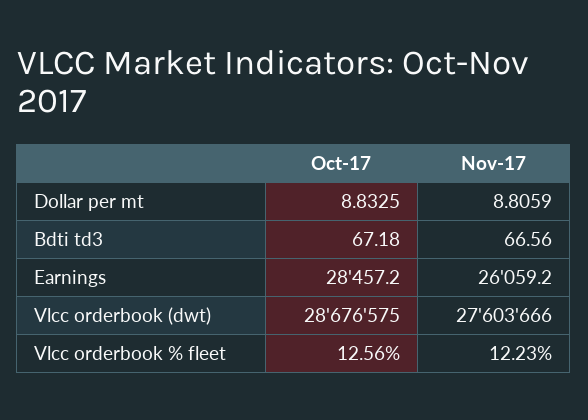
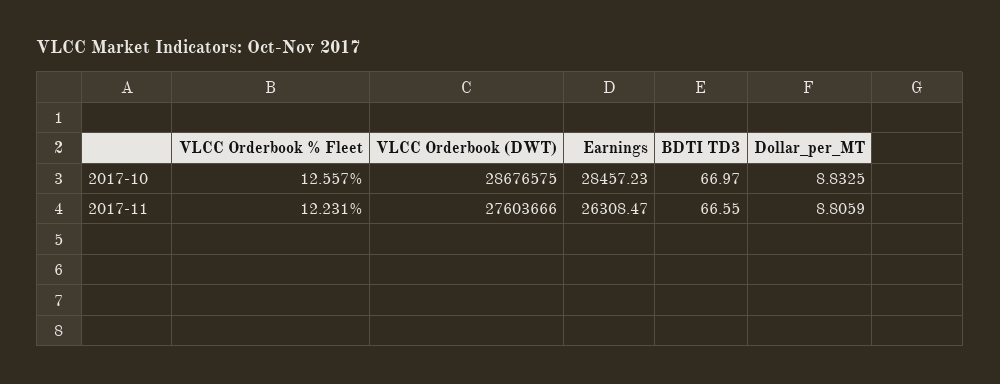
  {
    "Oct-17": {
      "Dollar per mt": 8.8325,
-     "Bdti td3": 67.18,
+     "Bdti td3": 66.97,
      "Earnings": 28457.23,
      "Vlcc orderbook (dwt)": 28676575,
      "Vlcc orderbook % fleet": 12.557
    },
    "Nov-17": {
      "Dollar per mt": 8.8059,
-     "Bdti td3": 66.56,
+     "Bdti td3": 66.55,
-     "Earnings": 26059.2,
+     "Earnings": 26308.47,
      "Vlcc orderbook (dwt)": 27603666,
      "Vlcc orderbook % fleet": 12.231
    }
  }

